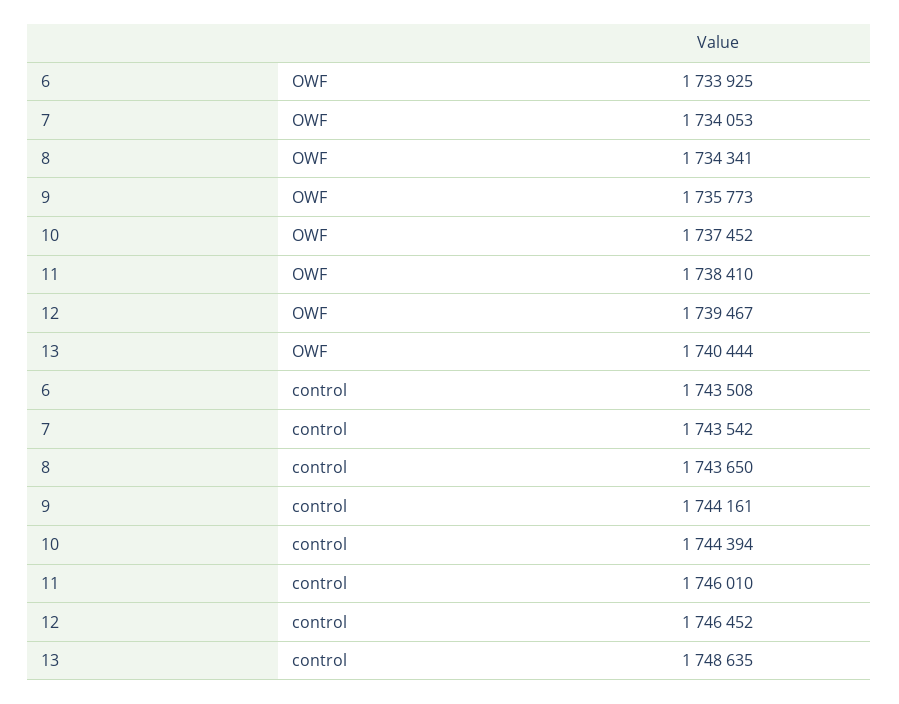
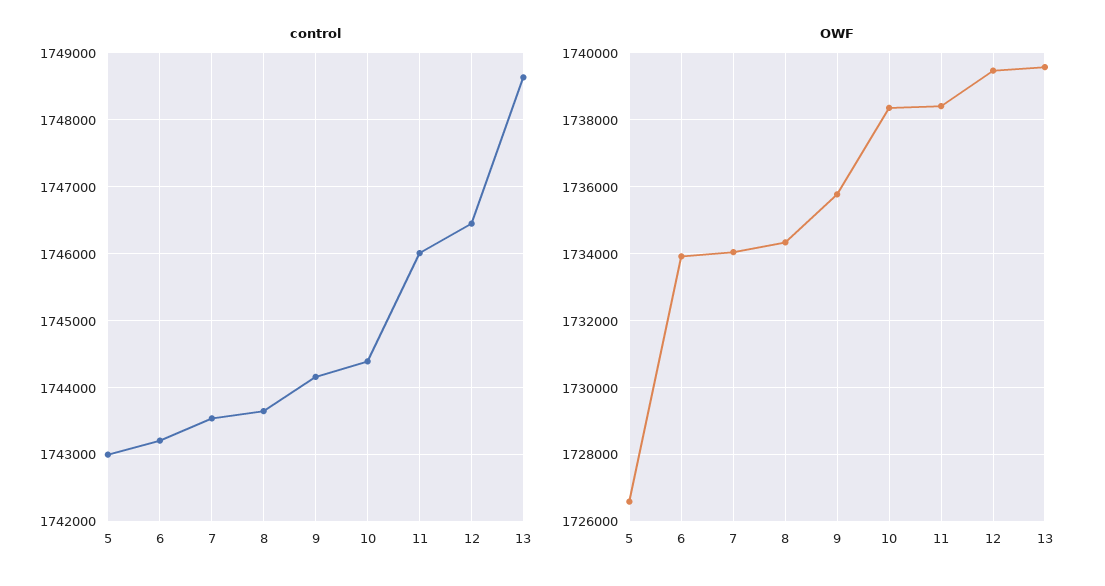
  {
    "OWF": {
      "6": 1733925,
      "7": 1734053,
      "8": 1734341,
      "9": 1735773,
-     "10": 1737452,
+     "10": 1738400,
      "11": 1738410,
      "12": 1739467,
-     "13": 1740444
+     "13": 1739600,
+     "5": 1726600
    },
    "control": {
-     "6": 1743508,
+     "6": 1743200,
      "7": 1743542,
      "8": 1743650,
      "9": 1744161,
      "10": 1744394,
      "11": 1746010,
      "12": 1746452,
-     "13": 1748635
+     "13": 1748635,
+     "5": 1743000
    }
  }

